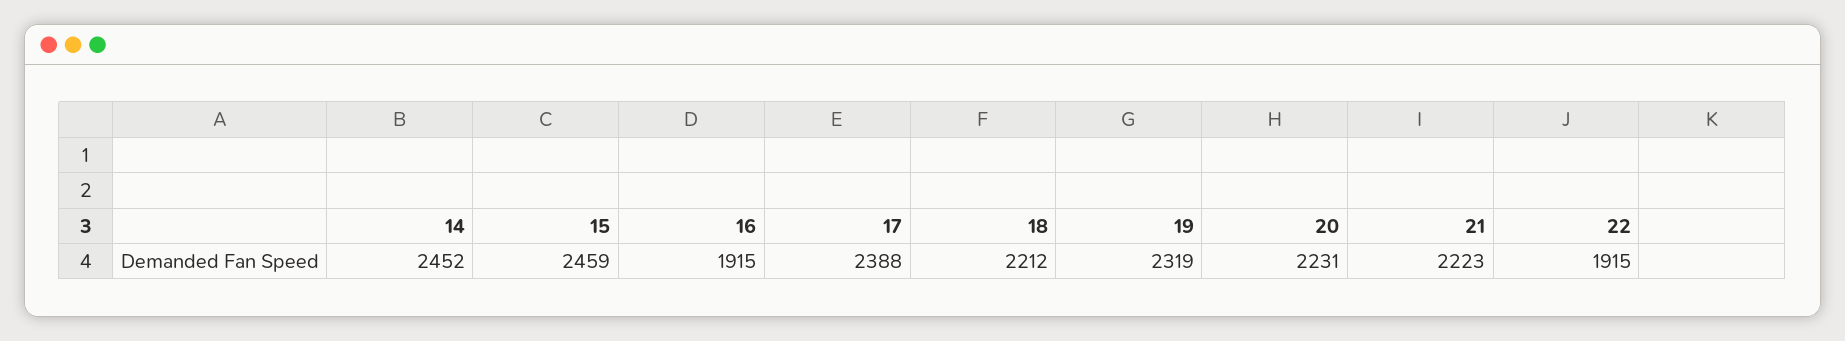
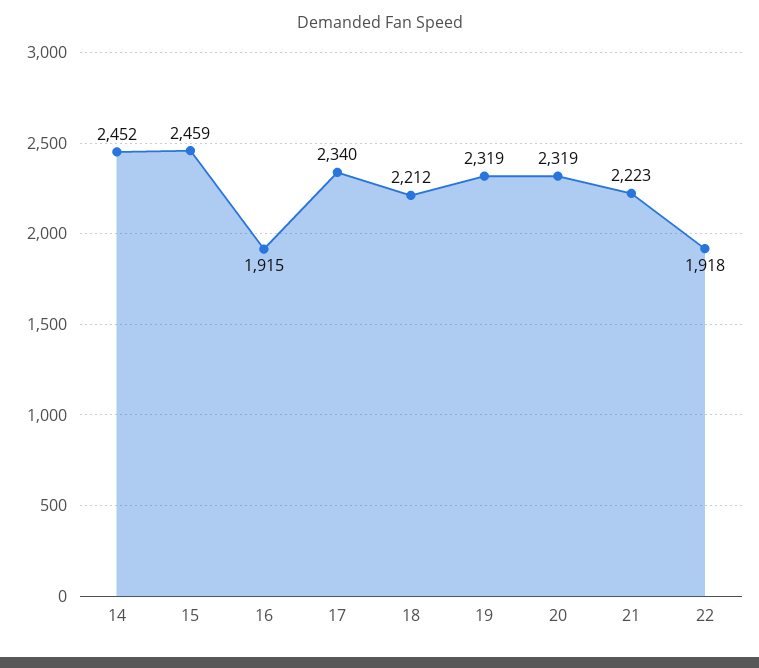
  {
    "14": 2452,
    "15": 2459,
    "16": 1915,
-   "17": 2388,
+   "17": 2340,
    "18": 2212,
    "19": 2319,
-   "20": 2231,
+   "20": 2319,
    "21": 2223,
-   "22": 1915
+   "22": 1918
  }

